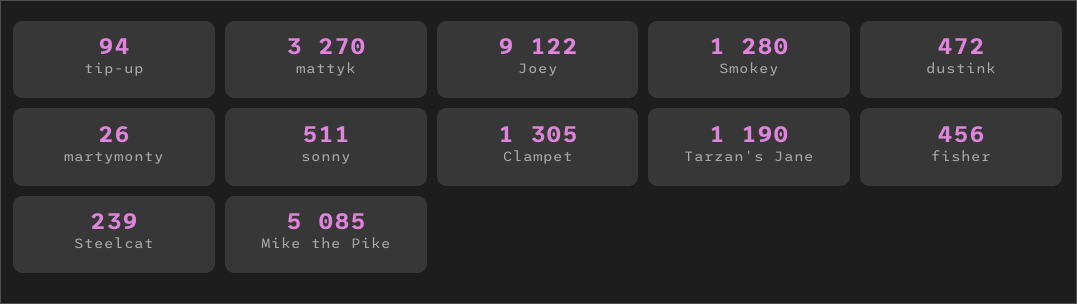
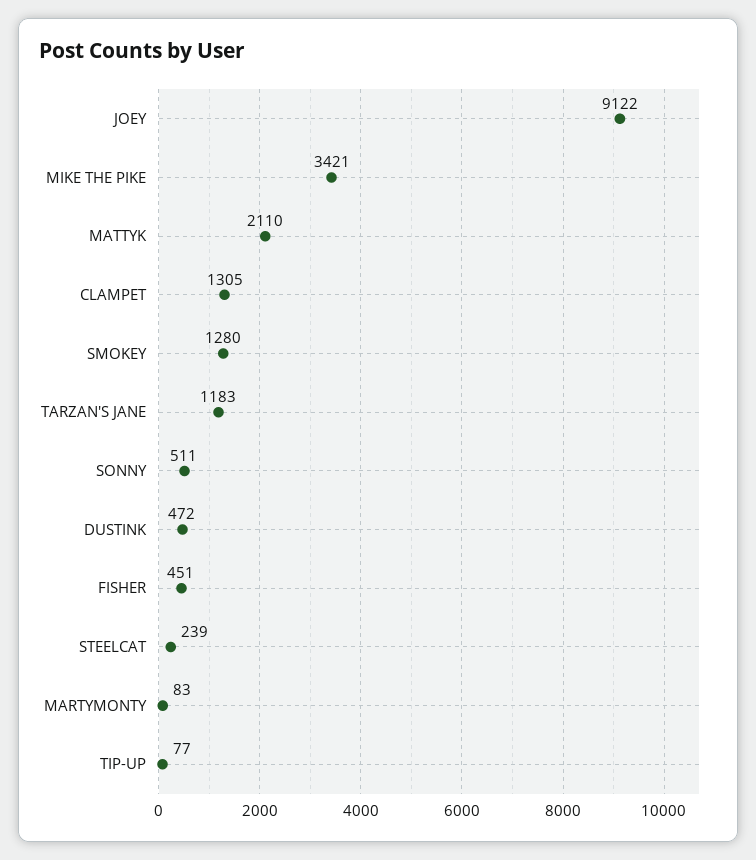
  {
-   "tip-up": 94,
+   "tip-up": 77,
-   "mattyk": 3270,
+   "mattyk": 2110,
    "Joey": 9122,
    "Smokey": 1280,
    "dustink": 472,
-   "martymonty": 26,
+   "martymonty": 83,
    "sonny": 511,
    "Clampet": 1305,
-   "Tarzan's Jane": 1190,
+   "Tarzan's Jane": 1183,
-   "fisher": 456,
+   "fisher": 451,
    "Steelcat": 239,
-   "Mike the Pike": 5085
+   "Mike the Pike": 3421
  }

